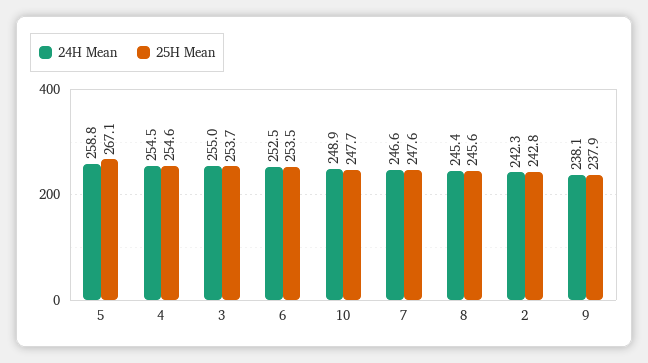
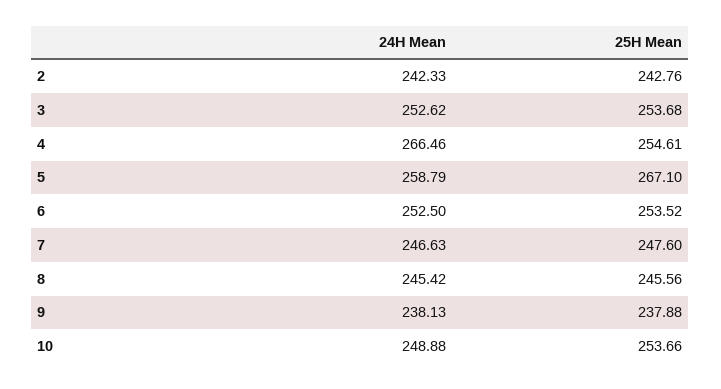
  {
    "24H Mean": {
      "5": 258.79,
-     "4": 254.5,
+     "4": 266.46,
-     "3": 255,
+     "3": 252.62,
      "6": 252.5,
      "10": 248.88,
      "7": 246.63,
      "8": 245.42,
      "2": 242.33,
      "9": 238.13
    },
    "25H Mean": {
      "5": 267.1,
      "4": 254.61,
      "3": 253.68,
      "6": 253.52,
-     "10": 247.7,
+     "10": 253.66,
      "7": 247.6,
      "8": 245.56,
      "2": 242.76,
      "9": 237.88
    }
  }

